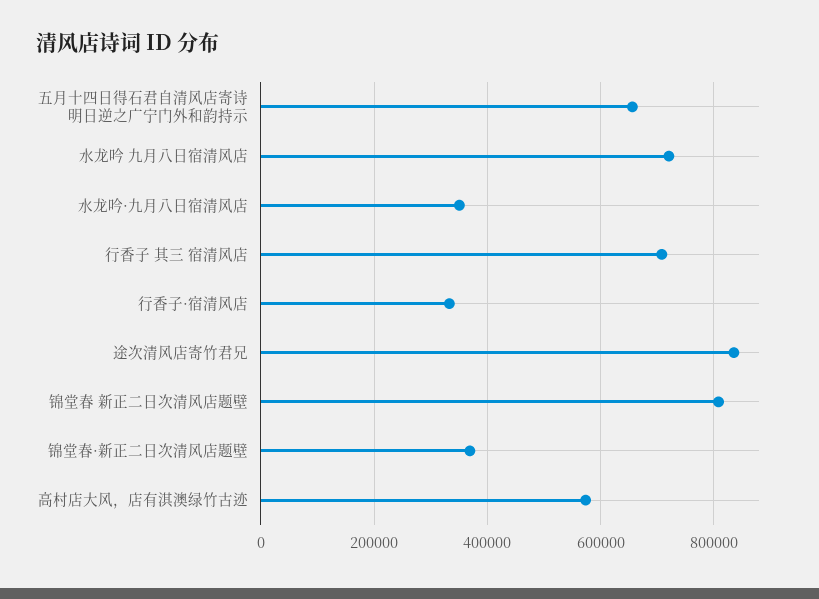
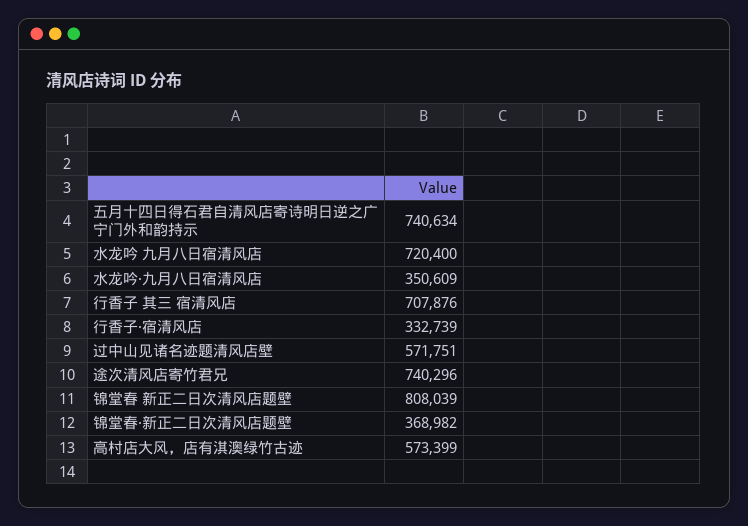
  {
-   "五月十四日得石君自清风店寄诗明日逆之广宁门外和韵持示": 660000,
+   "五月十四日得石君自清风店寄诗明日逆之广宁门外和韵持示": 740634,
    "水龙吟 九月八日宿清风店": 720400,
    "水龙吟·九月八日宿清风店": 350609,
    "行香子 其三 宿清风店": 707876,
    "行香子·宿清风店": 332739,
-   "途次清风店寄竹君兄": 840000,
+   "途次清风店寄竹君兄": 740296,
    "锦堂春 新正二日次清风店题壁": 808039,
    "锦堂春·新正二日次清风店题壁": 368982,
-   "高村店大风，店有淇澳绿竹古迹": 573399
+   "高村店大风，店有淇澳绿竹古迹": 573399,
+   "过中山见诸名迹题清风店壁": 571751
  }

